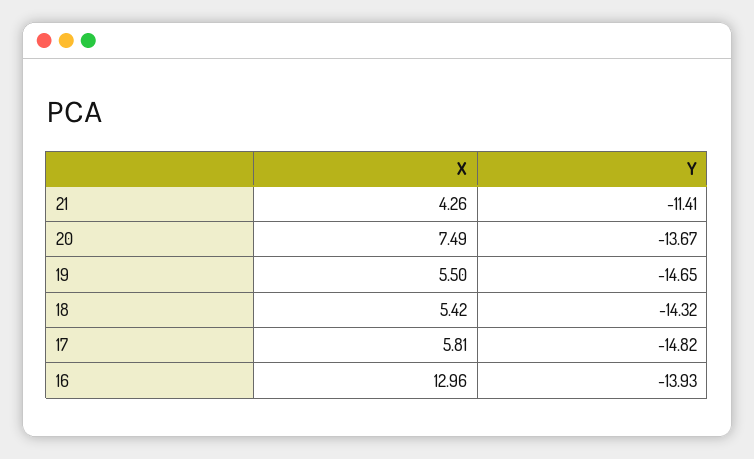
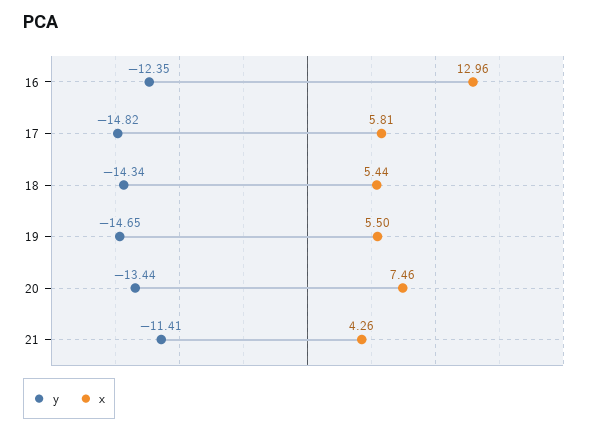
  {
    "X": {
      "21": 4.26,
-     "20": 7.49,
+     "20": 7.46,
      "19": 5.5,
-     "18": 5.42,
+     "18": 5.44,
      "17": 5.81,
      "16": 12.96
    },
    "Y": {
      "21": -11.41,
-     "20": -13.67,
+     "20": -13.44,
      "19": -14.65,
-     "18": -14.32,
+     "18": -14.34,
      "17": -14.82,
-     "16": -13.93
+     "16": -12.35
    }
  }

